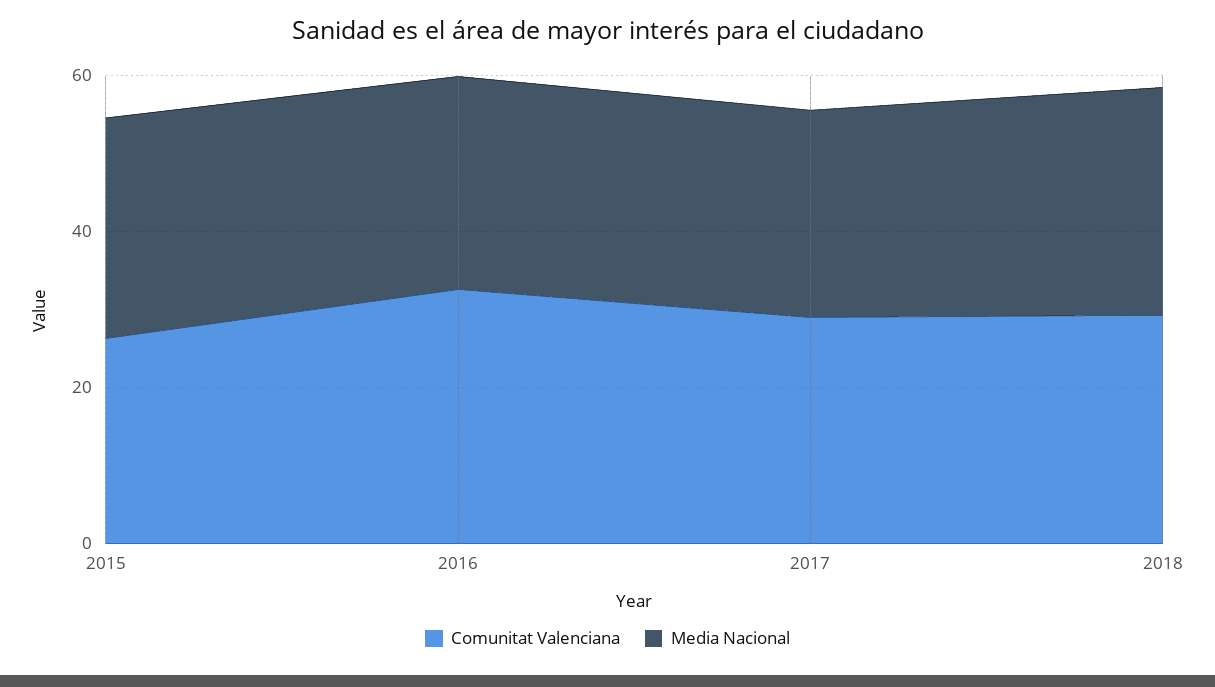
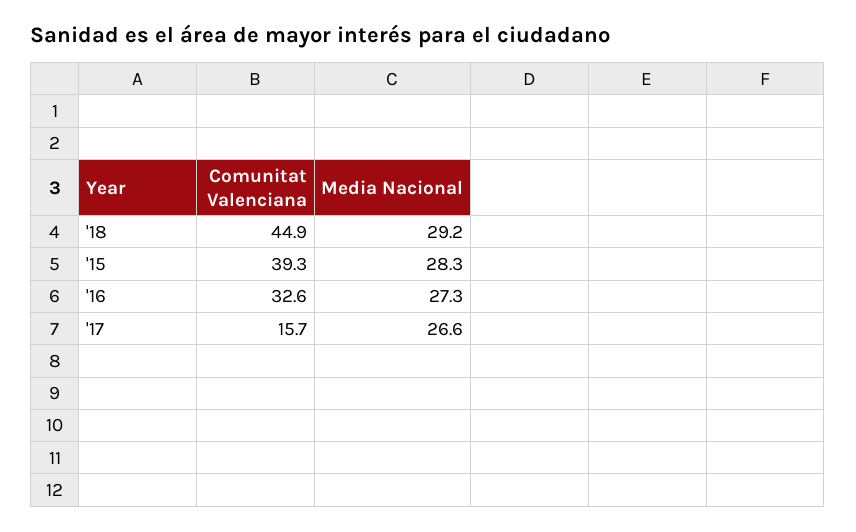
  {
    "Comunitat Valenciana": {
-     "2015": 25,
+     "2015": 39.3,
      "2016": 32.6,
-     "2017": 30,
+     "2017": 15.7,
-     "2018": 30
+     "2018": 44.9
    },
    "Media Nacional": {
      "2015": 28.3,
      "2016": 27.3,
      "2017": 26.6,
      "2018": 29.2
    }
  }

